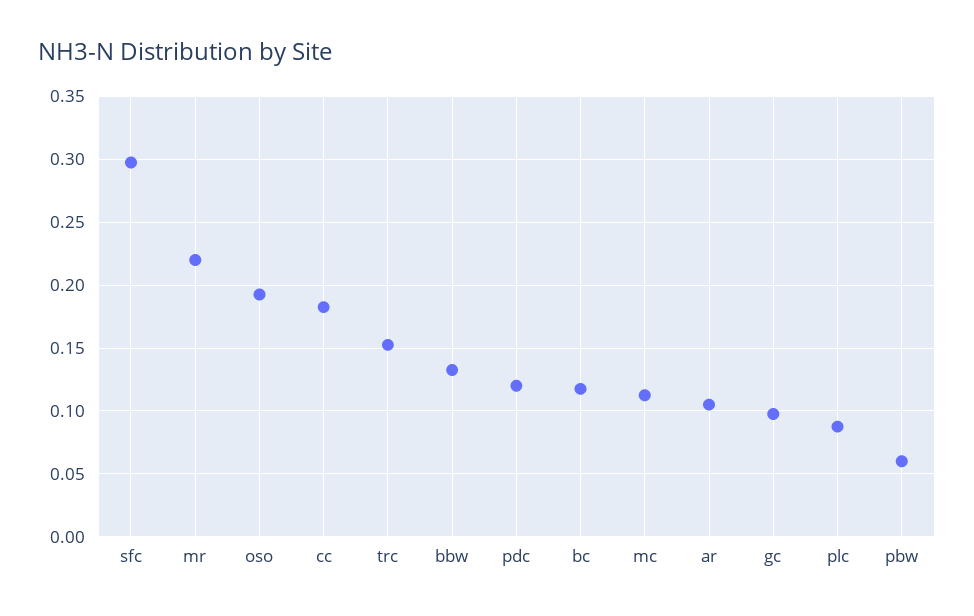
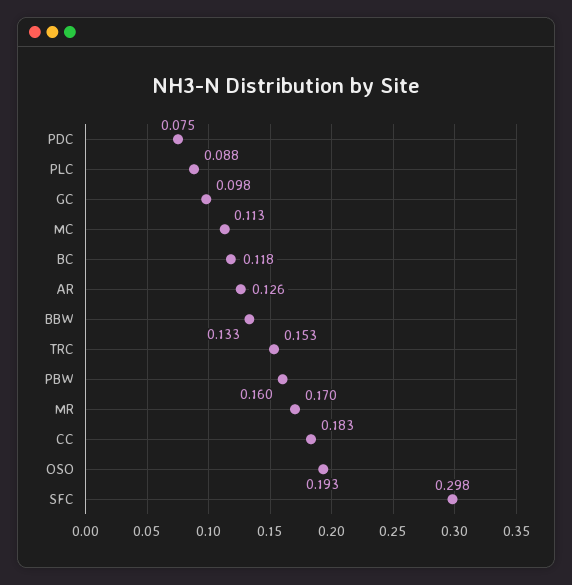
  {
    "sfc": 0.298,
-   "mr": 0.22,
+   "mr": 0.17,
    "oso": 0.193,
    "cc": 0.183,
    "trc": 0.153,
    "bbw": 0.133,
-   "pdc": 0.12,
+   "pdc": 0.075,
    "bc": 0.118,
    "mc": 0.113,
-   "ar": 0.105,
+   "ar": 0.126,
    "gc": 0.098,
    "plc": 0.088,
-   "pbw": 0.06
+   "pbw": 0.16
  }

